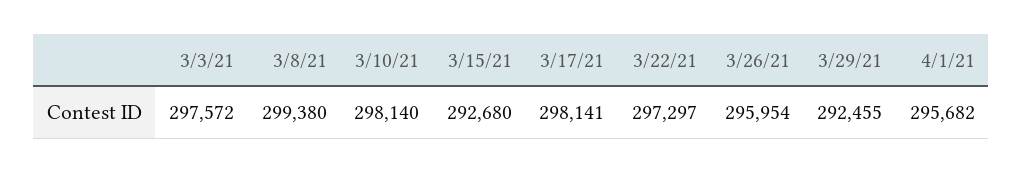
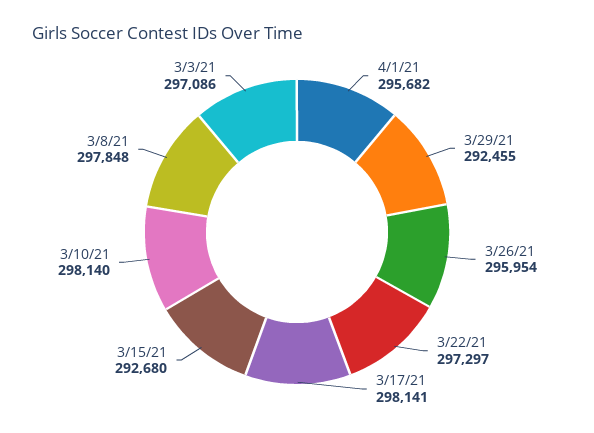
  {
-   "3/3/21": 297572,
+   "3/3/21": 297086,
-   "3/8/21": 299380,
+   "3/8/21": 297848,
    "3/10/21": 298140,
    "3/15/21": 292680,
    "3/17/21": 298141,
    "3/22/21": 297297,
    "3/26/21": 295954,
    "3/29/21": 292455,
    "4/1/21": 295682
  }

